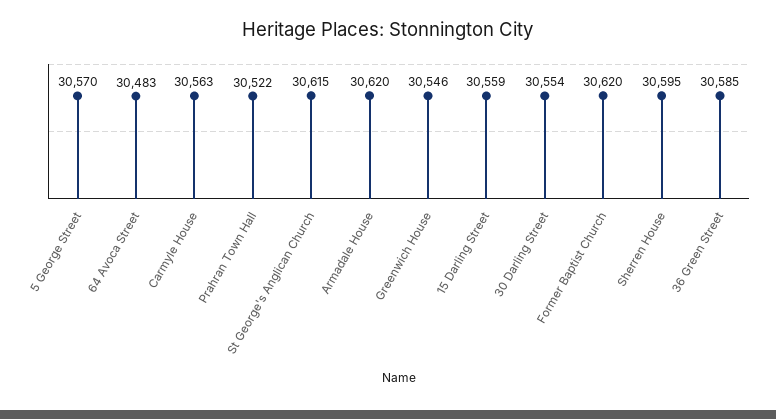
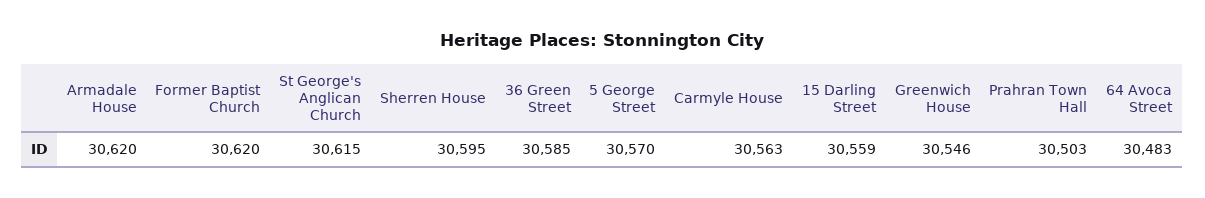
  {
    "5 George Street": 30570,
    "64 Avoca Street": 30483,
    "Carmyle House": 30563,
-   "Prahran Town Hall": 30522,
+   "Prahran Town Hall": 30503,
    "St George's Anglican Church": 30615,
    "Armadale House": 30620,
    "Greenwich House": 30546,
    "15 Darling Street": 30559,
-   "30 Darling Street": 30554,
    "Former Baptist Church": 30620,
    "Sherren House": 30595,
    "36 Green Street": 30585
  }

